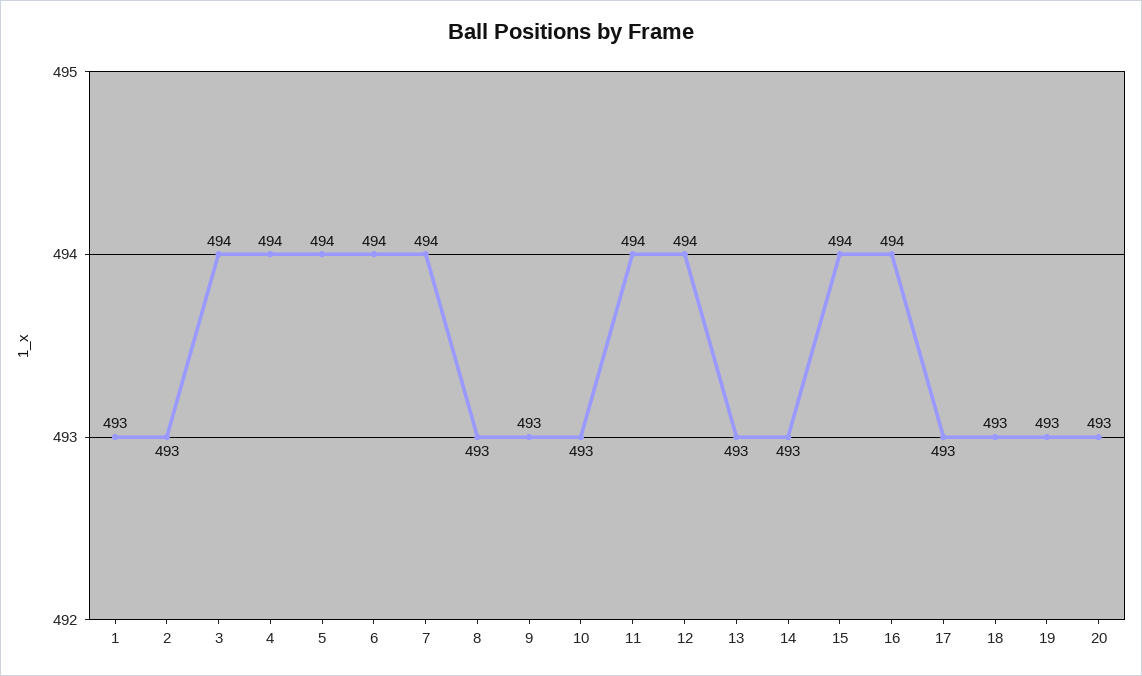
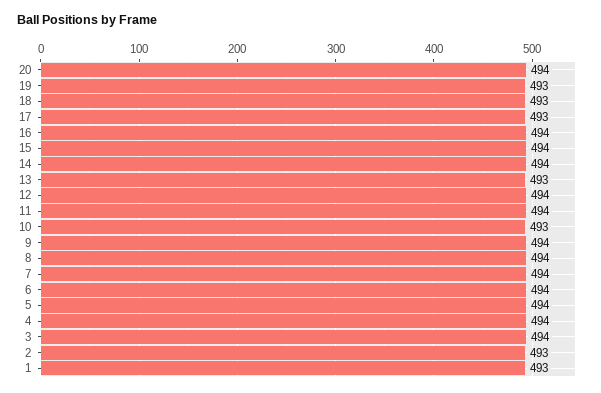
  {
    "1": 493,
    "2": 493,
    "3": 494,
    "4": 494,
    "5": 494,
    "6": 494,
    "7": 494,
-   "8": 493,
+   "8": 494,
-   "9": 493,
+   "9": 494,
    "10": 493,
    "11": 494,
    "12": 494,
    "13": 493,
-   "14": 493,
+   "14": 494,
    "15": 494,
    "16": 494,
    "17": 493,
    "18": 493,
    "19": 493,
-   "20": 493
+   "20": 494
  }

